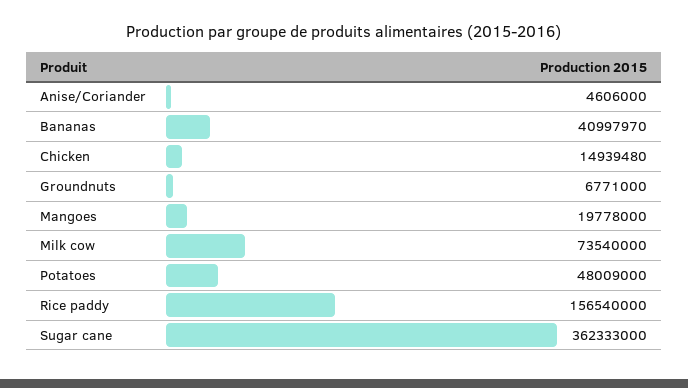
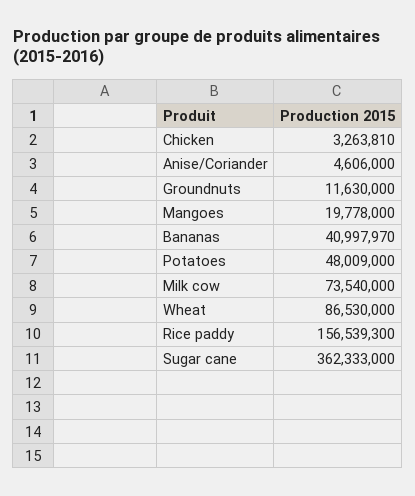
  {
    "Anise/Coriander": 4606000,
    "Bananas": 40997970,
-   "Chicken": 14939480,
+   "Chicken": 3263810,
-   "Groundnuts": 6771000,
+   "Groundnuts": 11630000,
    "Mangoes": 19778000,
    "Milk cow": 73540000,
    "Potatoes": 48009000,
-   "Rice paddy": 156540000,
+   "Rice paddy": 156539300,
-   "Sugar cane": 362333000
+   "Sugar cane": 362333000,
+   "Wheat": 86530000
  }

